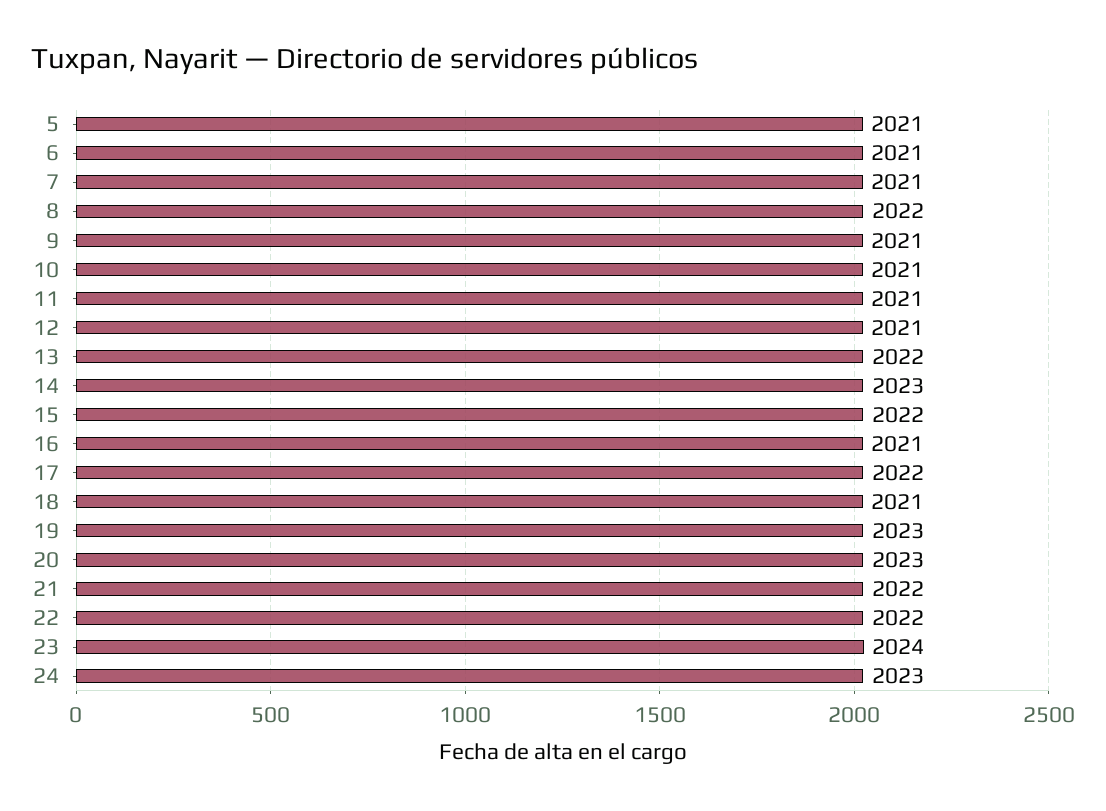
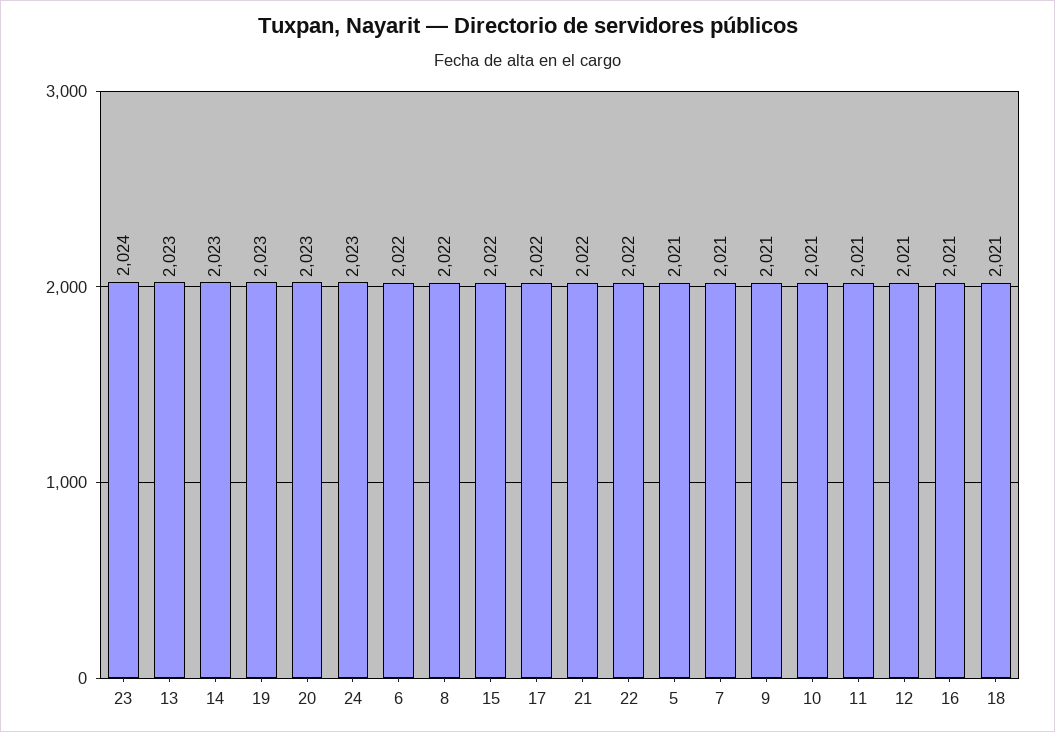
  {
    "5": 2021,
-   "6": 2021,
+   "6": 2022,
    "7": 2021,
    "8": 2022,
    "9": 2021,
    "10": 2021,
    "11": 2021,
    "12": 2021,
-   "13": 2022,
+   "13": 2023,
    "14": 2023,
    "15": 2022,
    "16": 2021,
    "17": 2022,
    "18": 2021,
    "19": 2023,
    "20": 2023,
    "21": 2022,
    "22": 2022,
    "23": 2024,
    "24": 2023
  }

